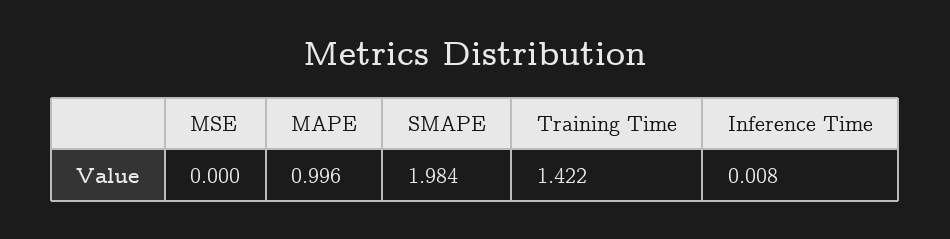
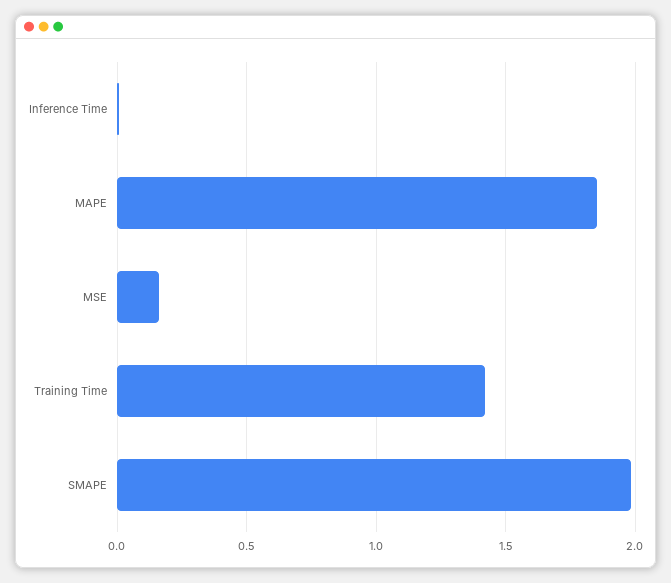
  {
-   "MSE": 0,
+   "MSE": 0.15,
-   "MAPE": 0.996,
+   "MAPE": 1.85,
    "SMAPE": 1.984,
    "Training Time": 1.422,
    "Inference Time": 0.008
  }

